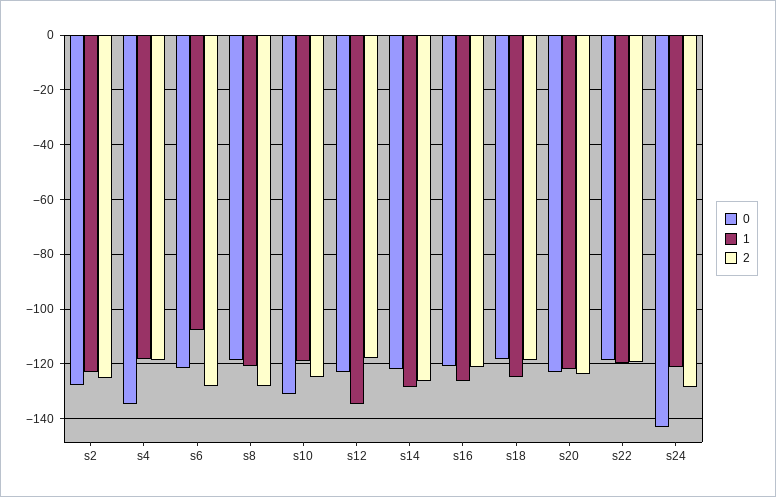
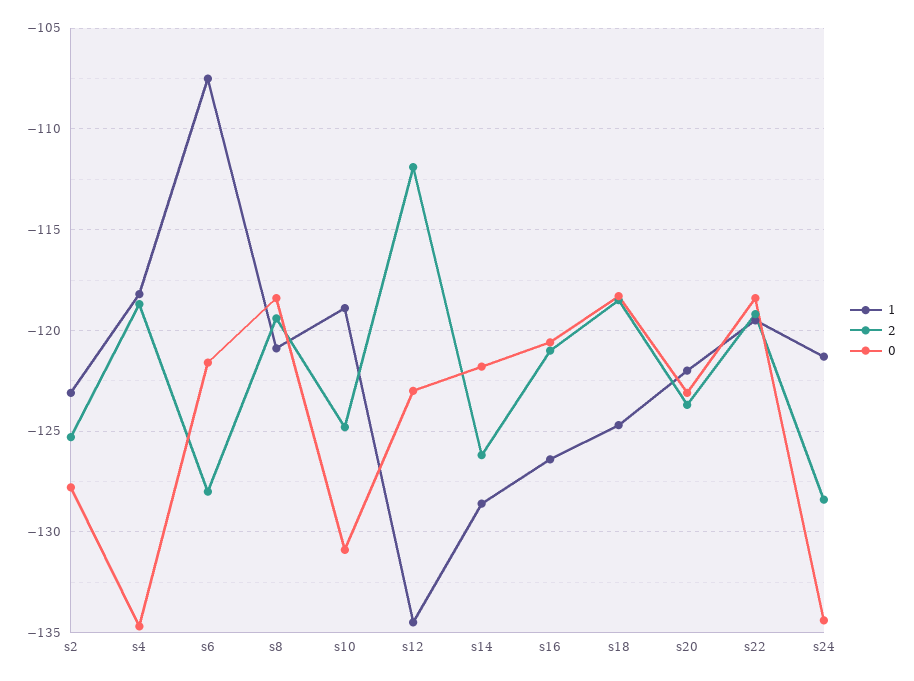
  {
    "0": {
      "s2": -128,
      "s4": -134.5,
      "s6": -121.5,
      "s8": -118.5,
      "s10": -131,
      "s12": -123,
      "s14": -122,
      "s16": -120.5,
      "s18": -118.5,
      "s20": -123,
      "s22": -118.5,
-     "s24": -142.5
+     "s24": -134.5
    },
    "1": {
      "s2": -123,
      "s4": -118,
      "s6": -107.5,
      "s8": -121,
      "s10": -119,
      "s12": -134.5,
      "s14": -128.5,
      "s16": -126.5,
      "s18": -124.5,
      "s20": -122,
      "s22": -119.5,
      "s24": -121.5
    },
    "2": {
      "s2": -125.5,
      "s4": -118.5,
      "s6": -128,
-     "s8": -127.5,
+     "s8": -119.5,
      "s10": -125,
-     "s12": -117.5,
+     "s12": -112,
      "s14": -126,
      "s16": -121,
      "s18": -118.5,
      "s20": -123.5,
      "s22": -119,
      "s24": -128.5
    }
  }

